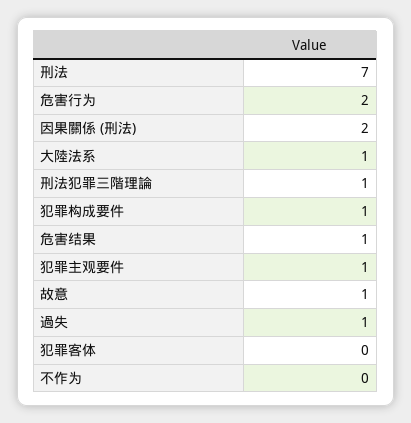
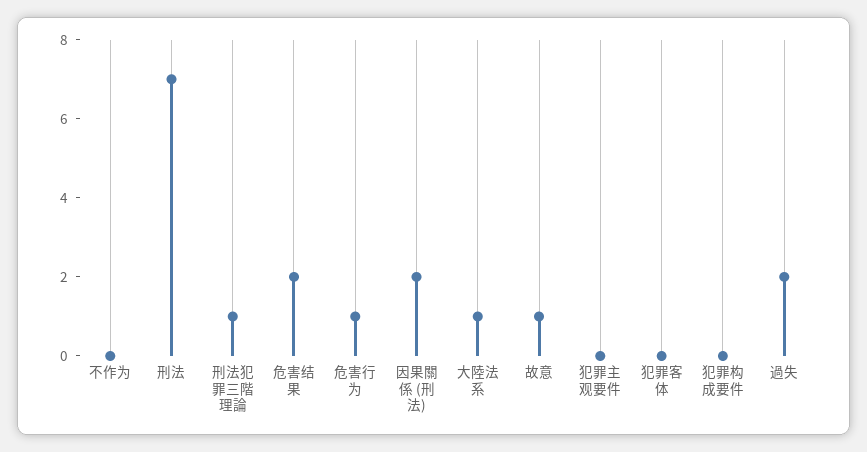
  {
    "刑法": 7,
-   "危害行为": 2,
+   "危害行为": 1,
    "因果關係 (刑法)": 2,
    "大陸法系": 1,
    "刑法犯罪三階理論": 1,
-   "犯罪构成要件": 1,
+   "犯罪构成要件": 0,
-   "危害结果": 1,
+   "危害结果": 2,
-   "犯罪主观要件": 1,
+   "犯罪主观要件": 0,
    "故意": 1,
-   "過失": 1,
+   "過失": 2,
    "犯罪客体": 0,
    "不作为": 0
  }

